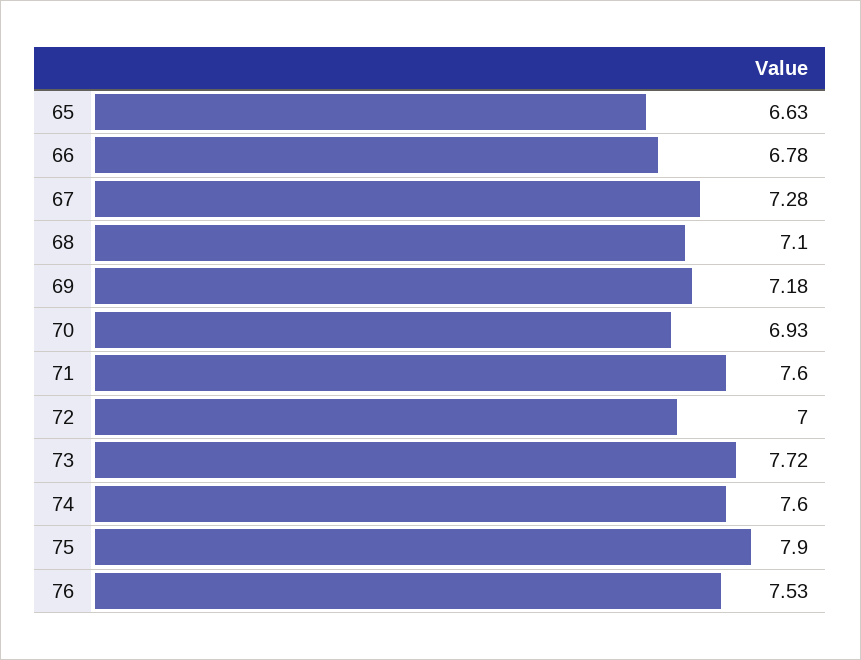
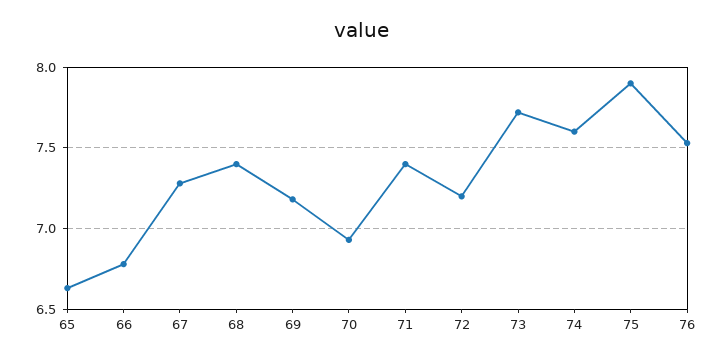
  {
    "65": 6.63,
    "66": 6.78,
    "67": 7.28,
-   "68": 7.1,
+   "68": 7.4,
    "69": 7.18,
    "70": 6.93,
-   "71": 7.6,
+   "71": 7.4,
-   "72": 7,
+   "72": 7.2,
    "73": 7.72,
    "74": 7.6,
    "75": 7.9,
    "76": 7.53
  }

